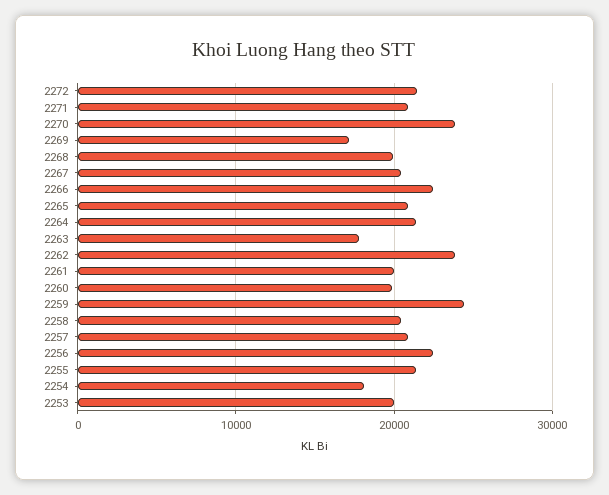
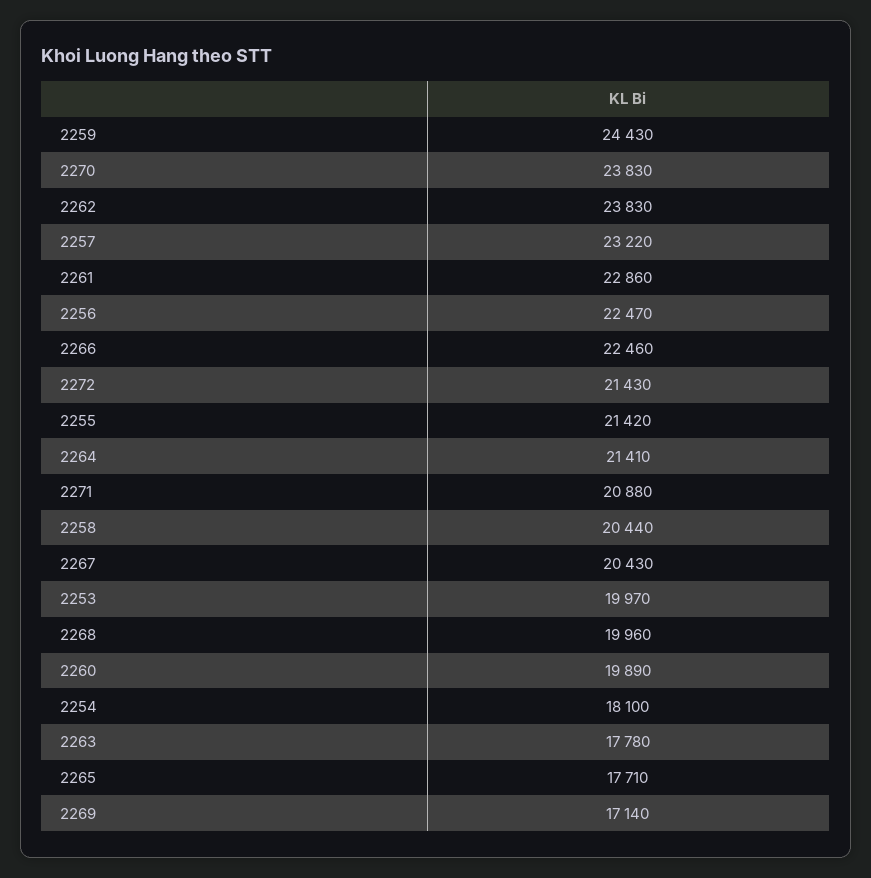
  {
    "2272": 21430,
    "2271": 20880,
    "2270": 23830,
    "2269": 17140,
    "2268": 19960,
    "2267": 20430,
    "2266": 22460,
-   "2265": 21000,
+   "2265": 17710,
    "2264": 21410,
    "2263": 17780,
    "2262": 23830,
-   "2261": 20000,
+   "2261": 22860,
    "2260": 19890,
    "2259": 24430,
    "2258": 20440,
-   "2257": 21000,
+   "2257": 23220,
    "2256": 22470,
    "2255": 21420,
    "2254": 18100,
    "2253": 19970
  }

